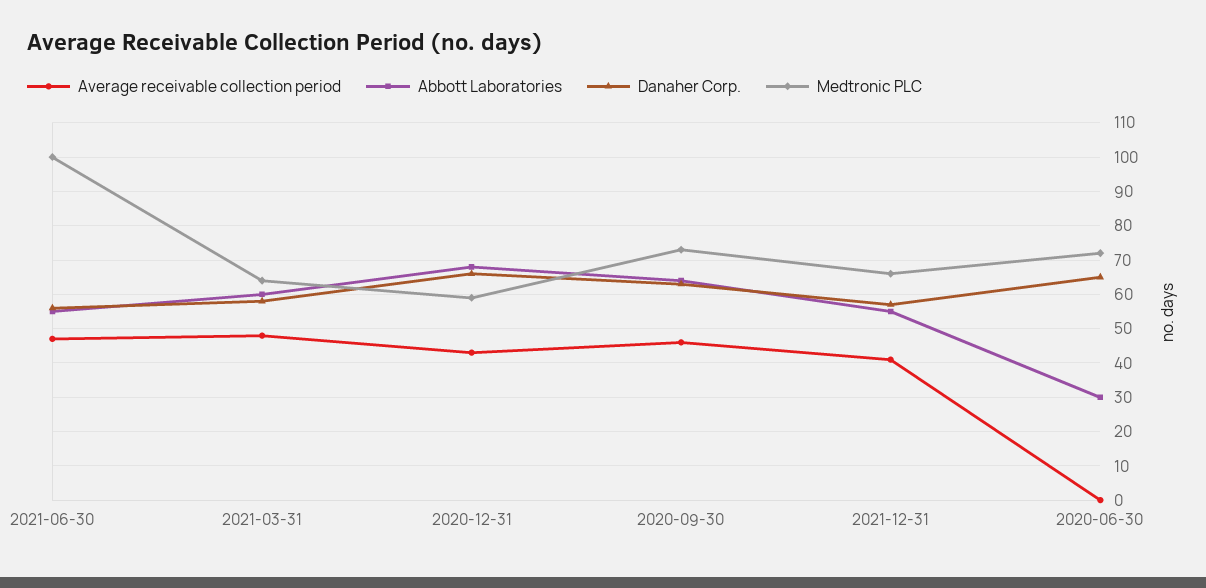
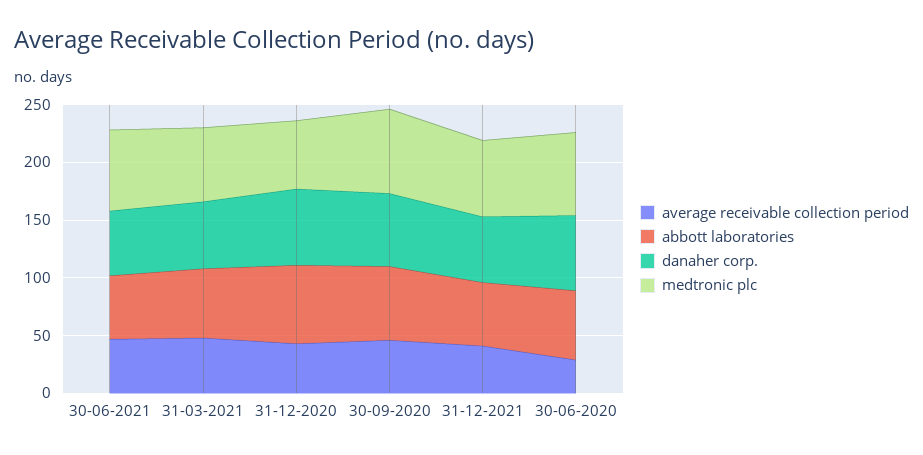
  {
    "Average receivable collection period": {
      "2021-06-30": 45,
      "2021-03-31": 50,
      "2020-12-31": 45,
      "2020-09-30": 45,
      "2021-12-31": 40,
-     "2020-06-30": 0
+     "2020-06-30": 30
    },
    "Abbott Laboratories": {
      "2021-06-30": 55,
      "2021-03-31": 60,
      "2020-12-31": 70,
      "2020-09-30": 65,
      "2021-12-31": 55,
-     "2020-06-30": 30
+     "2020-06-30": 60
    },
    "Danaher Corp.": {
      "2021-06-30": 55,
      "2021-03-31": 60,
      "2020-12-31": 65,
      "2020-09-30": 65,
      "2021-12-31": 55,
      "2020-06-30": 65
    },
    "Medtronic PLC": {
-     "2021-06-30": 100,
+     "2021-06-30": 70,
      "2021-03-31": 65,
      "2020-12-31": 60,
      "2020-09-30": 75,
      "2021-12-31": 65,
      "2020-06-30": 70
    }
  }

